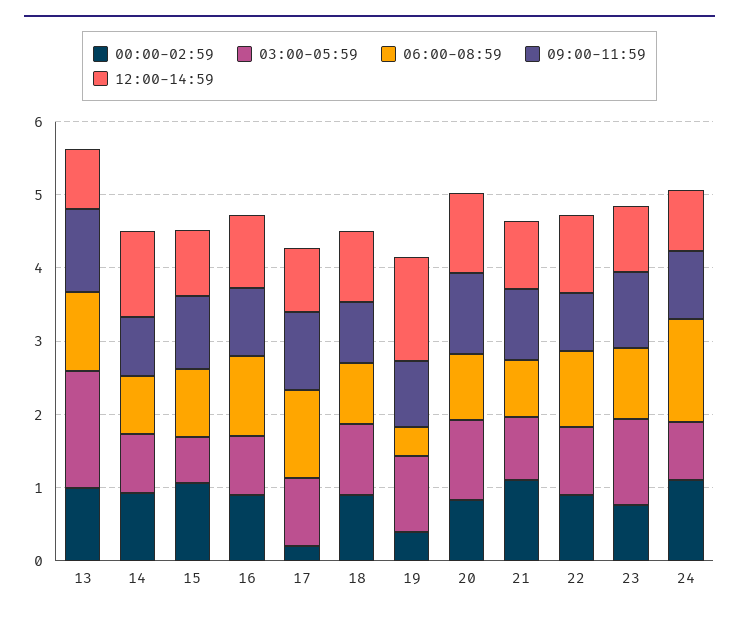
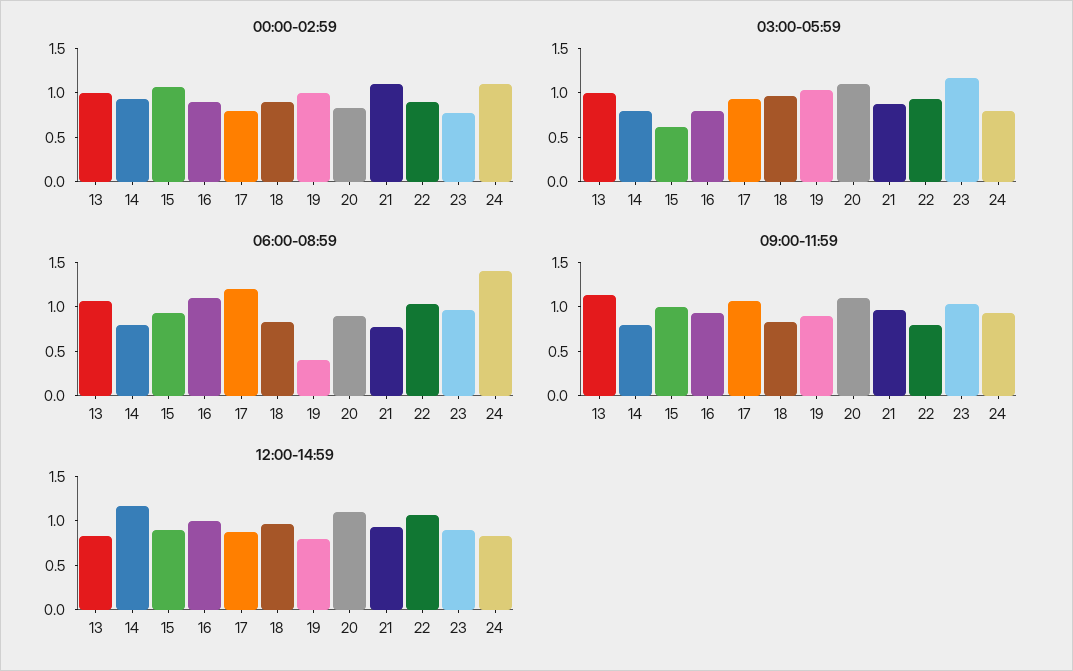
  {
    "00:00-02:59": {
      "13": 1,
      "14": 0.9,
      "15": 1.1,
      "16": 0.9,
-     "17": 0.2,
+     "17": 0.8,
      "18": 0.9,
-     "19": 0.4,
+     "19": 1,
      "20": 0.8,
      "21": 1.1,
      "22": 0.9,
      "23": 0.8,
      "24": 1.1
    },
    "03:00-05:59": {
-     "13": 1.6,
+     "13": 1,
      "14": 0.8,
      "15": 0.6,
      "16": 0.8,
      "17": 0.9,
      "18": 1,
      "19": 1,
      "20": 1.1,
      "21": 0.9,
      "22": 0.9,
      "23": 1.2,
      "24": 0.8
    },
    "06:00-08:59": {
      "13": 1.1,
      "14": 0.8,
      "15": 0.9,
      "16": 1.1,
      "17": 1.2,
      "18": 0.8,
      "19": 0.4,
      "20": 0.9,
      "21": 0.8,
      "22": 1,
      "23": 1,
      "24": 1.4
    },
    "09:00-11:59": {
      "13": 1.1,
      "14": 0.8,
      "15": 1,
      "16": 0.9,
      "17": 1.1,
      "18": 0.8,
      "19": 0.9,
      "20": 1.1,
      "21": 1,
      "22": 0.8,
      "23": 1,
      "24": 0.9
    },
    "12:00-14:59": {
      "13": 0.8,
      "14": 1.2,
      "15": 0.9,
      "16": 1,
      "17": 0.9,
      "18": 1,
-     "19": 1.4,
+     "19": 0.8,
      "20": 1.1,
      "21": 0.9,
      "22": 1.1,
      "23": 0.9,
      "24": 0.8
    }
  }

